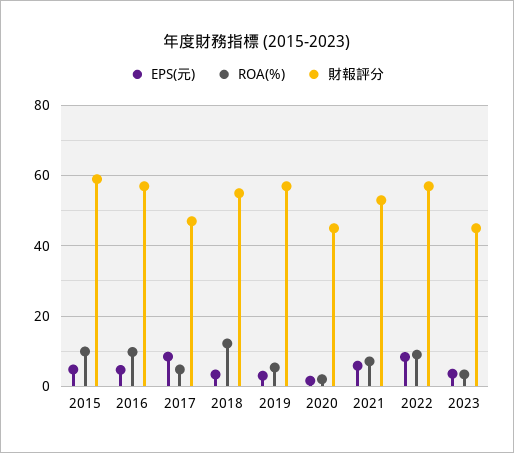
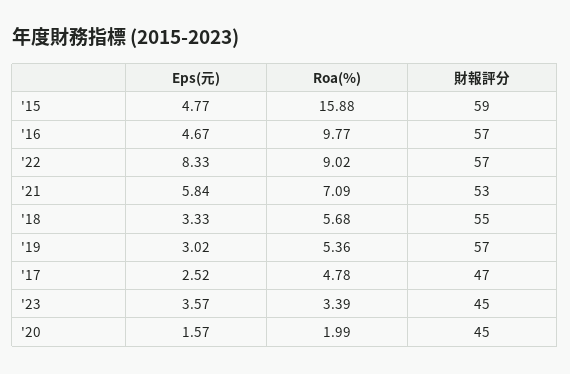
  {
    "EPS(元)": {
      "2015": 4.77,
      "2016": 4.67,
-     "2017": 8,
+     "2017": 2.52,
      "2018": 3.33,
      "2019": 3.02,
      "2020": 1.57,
      "2021": 5.84,
      "2022": 8.33,
      "2023": 3.57
    },
    "ROA(%)": {
-     "2015": 10,
+     "2015": 15.88,
      "2016": 9.77,
      "2017": 4.78,
-     "2018": 12,
+     "2018": 5.68,
      "2019": 5.36,
      "2020": 1.99,
      "2021": 7.09,
      "2022": 9.02,
      "2023": 3.39
    },
    "財報評分": {
      "2015": 59,
      "2016": 57,
      "2017": 47,
      "2018": 55,
      "2019": 57,
      "2020": 45,
      "2021": 53,
      "2022": 57,
      "2023": 45
    }
  }

